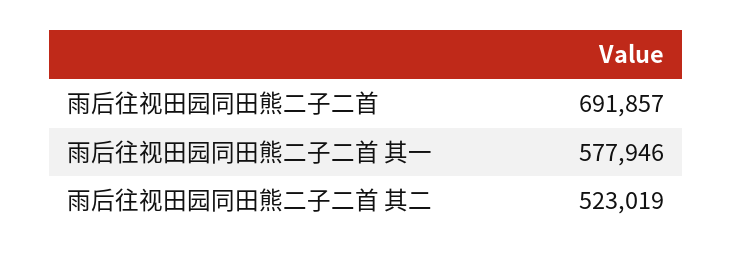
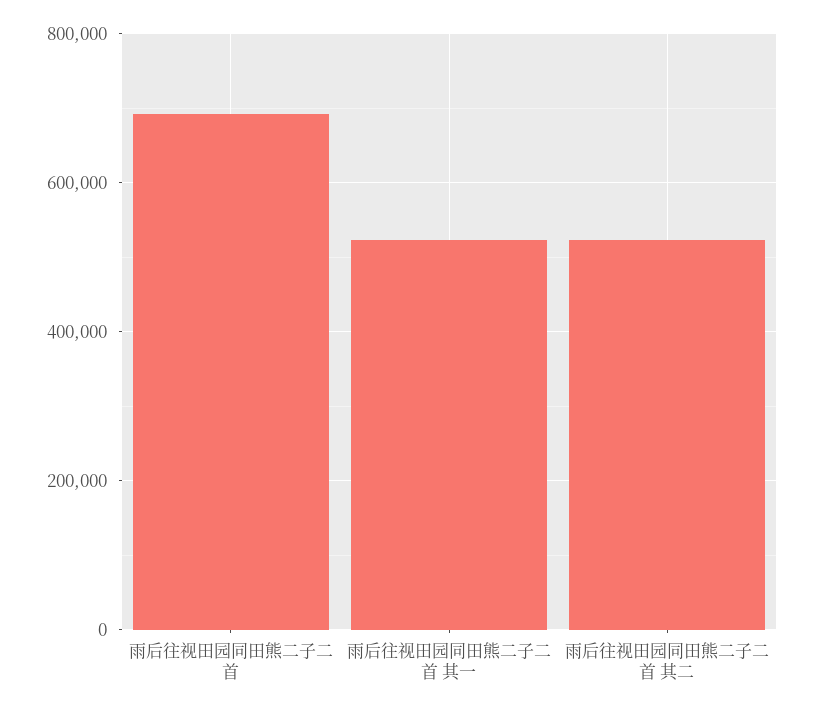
  {
    "雨后往视田园同田熊二子二首": 691857,
-   "雨后往视田园同田熊二子二首 其一": 577946,
+   "雨后往视田园同田熊二子二首 其一": 520000,
    "雨后往视田园同田熊二子二首 其二": 523019
  }

